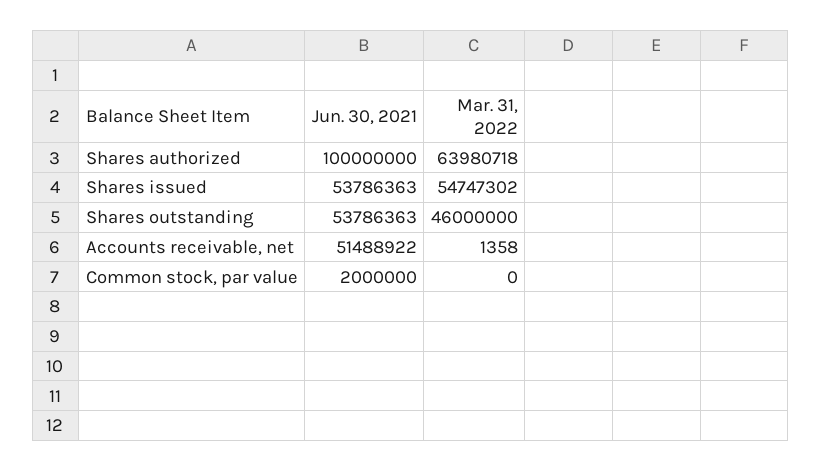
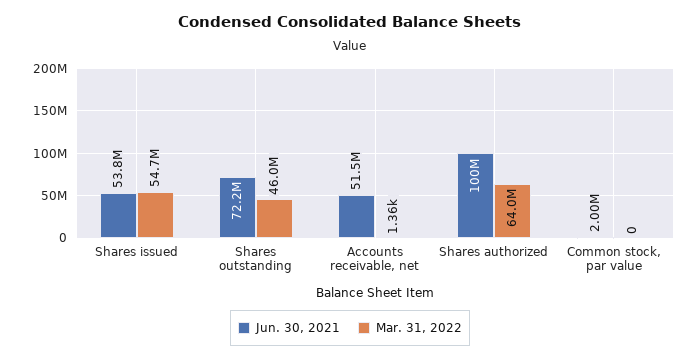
  {
    "Jun. 30, 2021": {
      "Shares authorized": 100000000,
      "Shares issued": 53786363,
-     "Shares outstanding": 53786363,
+     "Shares outstanding": 72200000,
      "Accounts receivable, net": 51488922,
      "Common stock, par value": 2000000
    },
    "Mar. 31, 2022": {
      "Shares authorized": 63980718,
      "Shares issued": 54747302,
      "Shares outstanding": 46000000,
      "Accounts receivable, net": 1358,
      "Common stock, par value": 0
    }
  }

